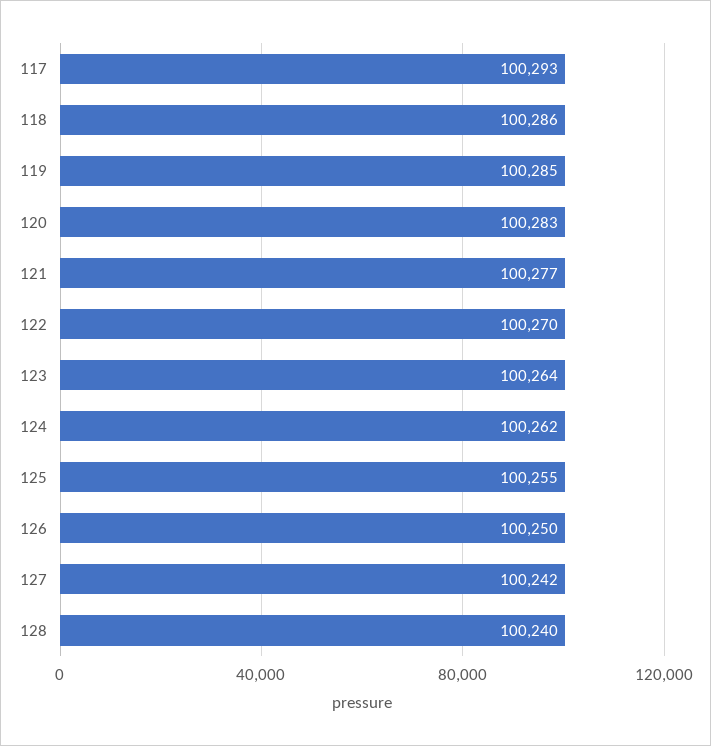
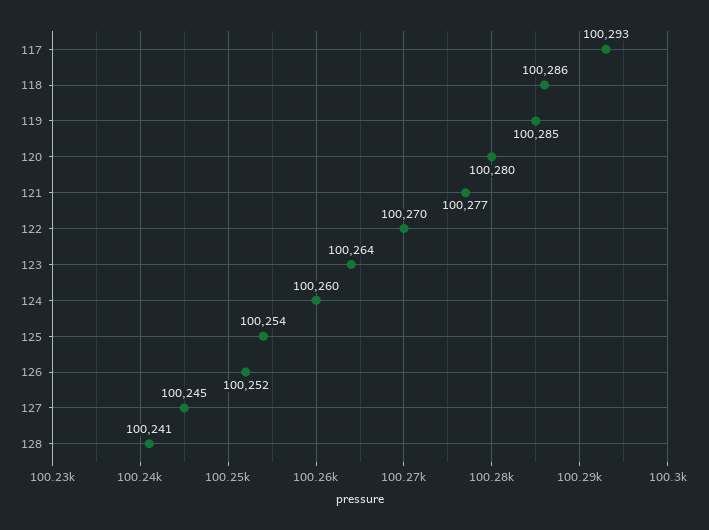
  {
    "117": 100293,
    "118": 100286,
    "119": 100285,
-   "120": 100283,
+   "120": 100280,
    "121": 100277,
    "122": 100270,
    "123": 100264,
-   "124": 100262,
+   "124": 100260,
-   "125": 100255,
+   "125": 100254,
-   "126": 100250,
+   "126": 100252,
-   "127": 100242,
+   "127": 100245,
-   "128": 100240
+   "128": 100241
  }

